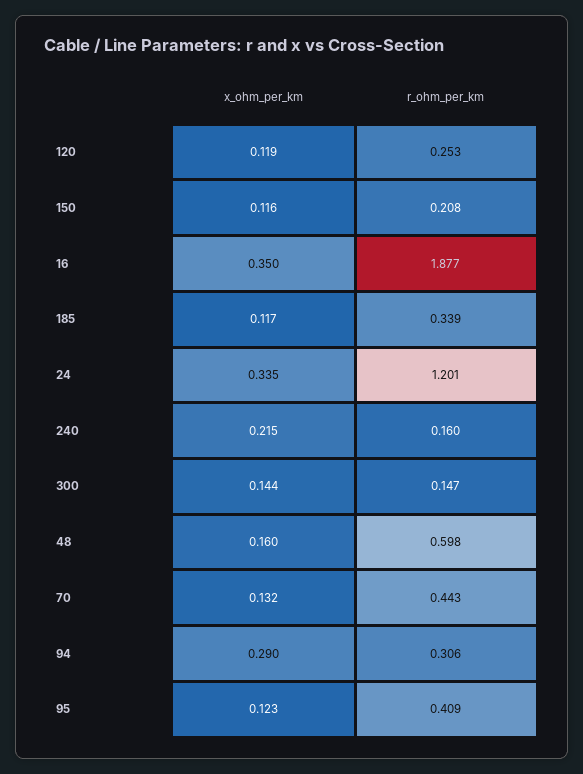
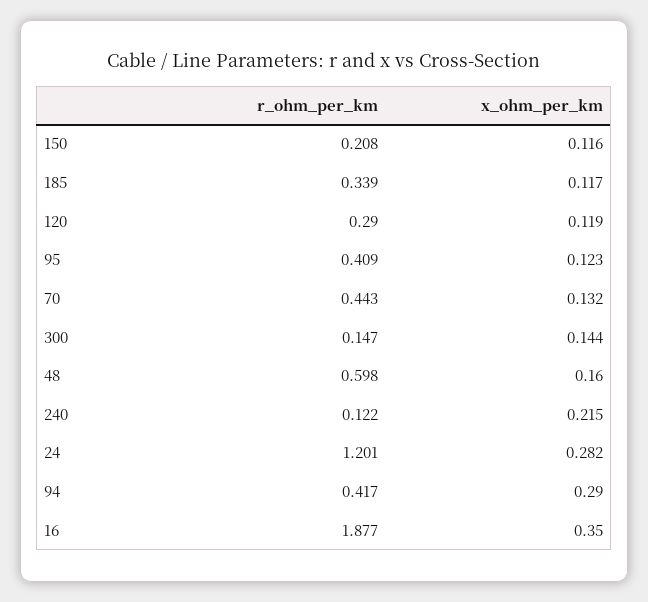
  {
    "x_ohm_per_km": {
      "120": 0.119,
      "150": 0.116,
      "16": 0.35,
      "185": 0.117,
-     "24": 0.335,
+     "24": 0.282,
      "240": 0.215,
      "300": 0.144,
      "48": 0.16,
      "70": 0.132,
      "94": 0.29,
      "95": 0.123
    },
    "r_ohm_per_km": {
-     "120": 0.253,
+     "120": 0.29,
      "150": 0.208,
      "16": 1.877,
      "185": 0.339,
      "24": 1.201,
-     "240": 0.16,
+     "240": 0.122,
      "300": 0.147,
      "48": 0.598,
      "70": 0.443,
-     "94": 0.306,
+     "94": 0.417,
      "95": 0.409
    }
  }

